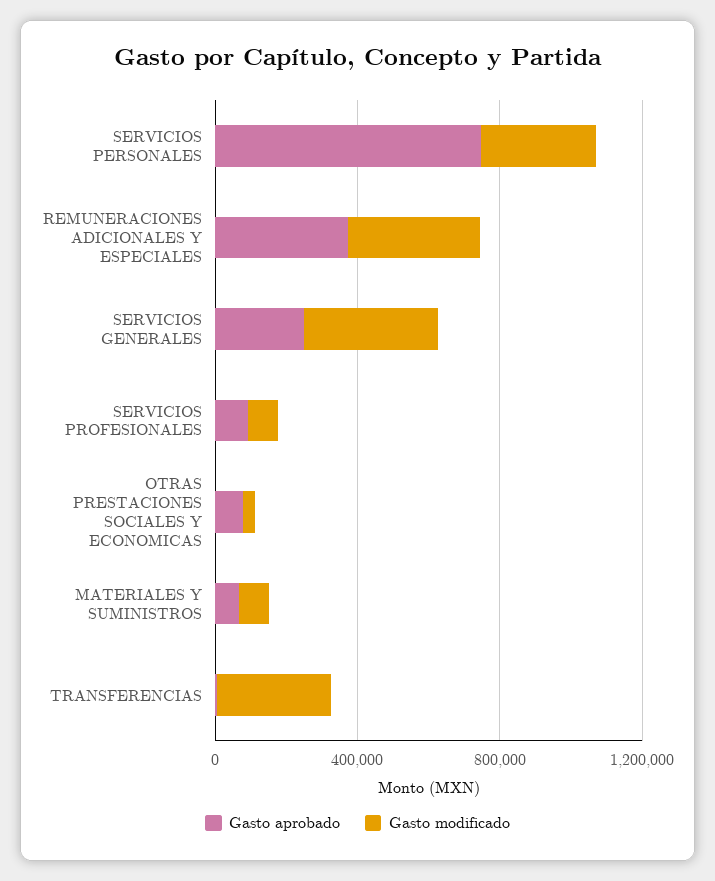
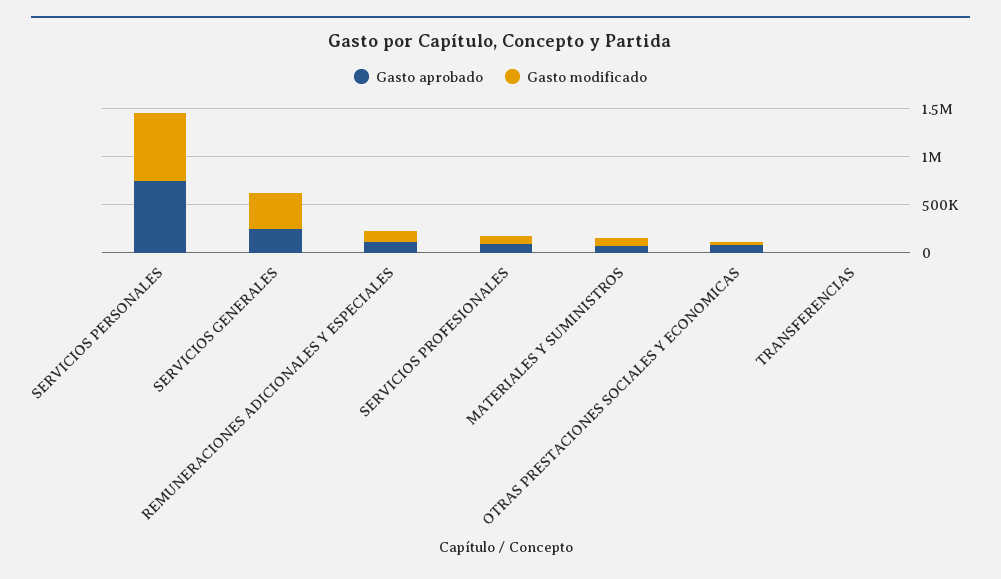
  {
    "Gasto aprobado": {
      "SERVICIOS PERSONALES": 700000,
-     "REMUNERACIONES ADICIONALES Y ESPECIALES": 400000,
+     "REMUNERACIONES ADICIONALES Y ESPECIALES": 100000,
      "SERVICIOS GENERALES": 300000,
      "SERVICIOS PROFESIONALES": 100000,
      "OTRAS PRESTACIONES SOCIALES Y ECONOMICAS": 100000,
      "MATERIALES Y SUMINISTROS": 100000,
      "TRANSFERENCIAS": 0
    },
    "Gasto modificado": {
-     "SERVICIOS PERSONALES": 300000,
+     "SERVICIOS PERSONALES": 700000,
-     "REMUNERACIONES ADICIONALES Y ESPECIALES": 400000,
+     "REMUNERACIONES ADICIONALES Y ESPECIALES": 100000,
      "SERVICIOS GENERALES": 400000,
      "SERVICIOS PROFESIONALES": 100000,
      "OTRAS PRESTACIONES SOCIALES Y ECONOMICAS": 0,
      "MATERIALES Y SUMINISTROS": 100000,
-     "TRANSFERENCIAS": 300000
+     "TRANSFERENCIAS": 0
    }
  }

